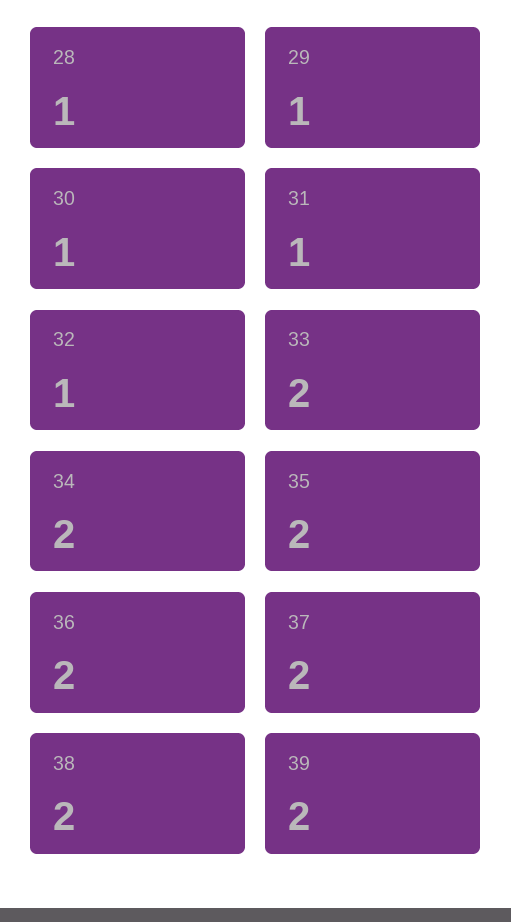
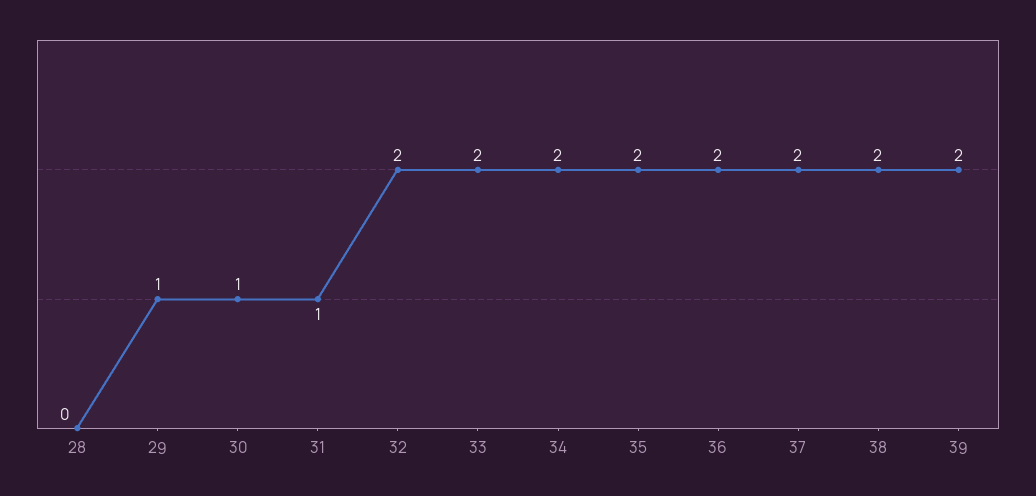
  {
-   "28": 1,
+   "28": 0,
    "29": 1,
    "30": 1,
    "31": 1,
-   "32": 1,
+   "32": 2,
    "33": 2,
    "34": 2,
    "35": 2,
    "36": 2,
    "37": 2,
    "38": 2,
    "39": 2
  }

